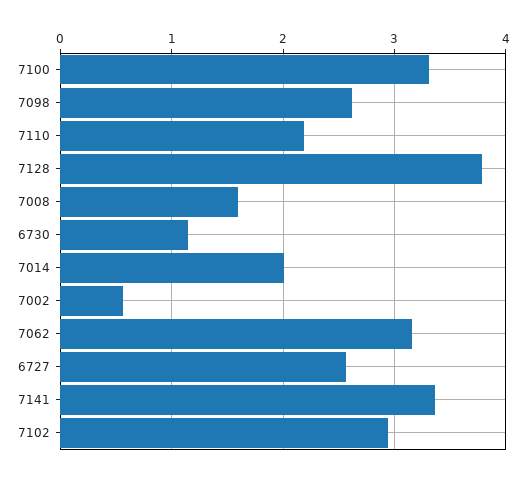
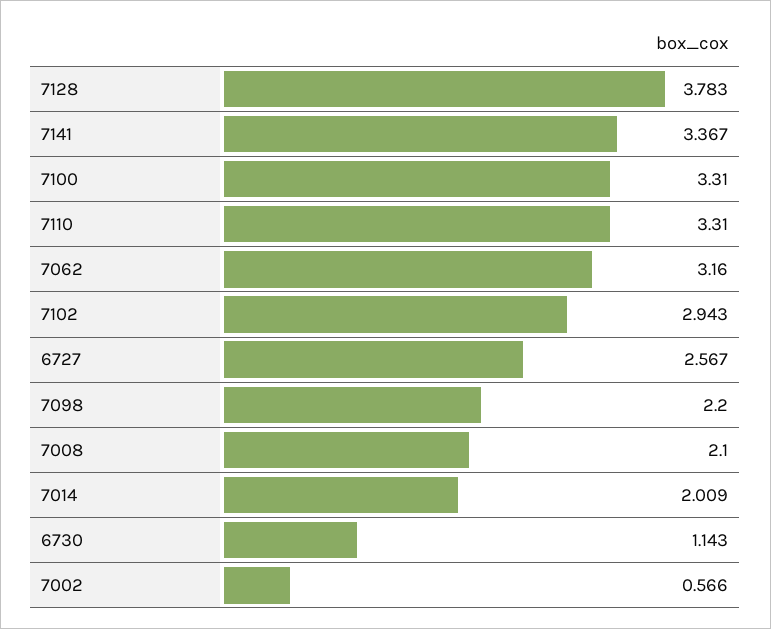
  {
    "7100": 3.31,
-   "7098": 2.6,
+   "7098": 2.2,
-   "7110": 2.2,
+   "7110": 3.31,
    "7128": 3.783,
-   "7008": 1.6,
+   "7008": 2.1,
    "6730": 1.143,
    "7014": 2.009,
    "7002": 0.566,
    "7062": 3.16,
    "6727": 2.567,
    "7141": 3.367,
    "7102": 2.943
  }

